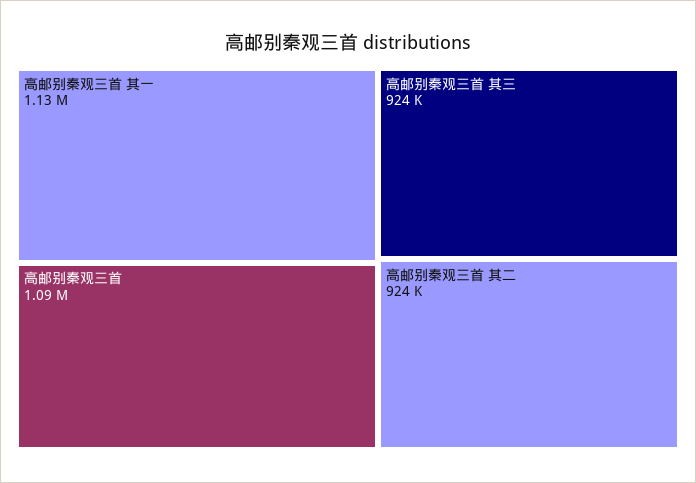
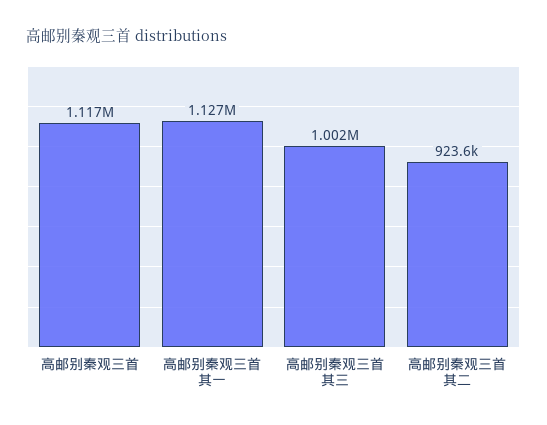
  {
    "高邮别秦观三首 其一": 1127000,
-   "高邮别秦观三首": 1090000,
+   "高邮别秦观三首": 1117000,
-   "高邮别秦观三首 其三": 924000,
+   "高邮别秦观三首 其三": 1002000,
    "高邮别秦观三首 其二": 923600
  }

